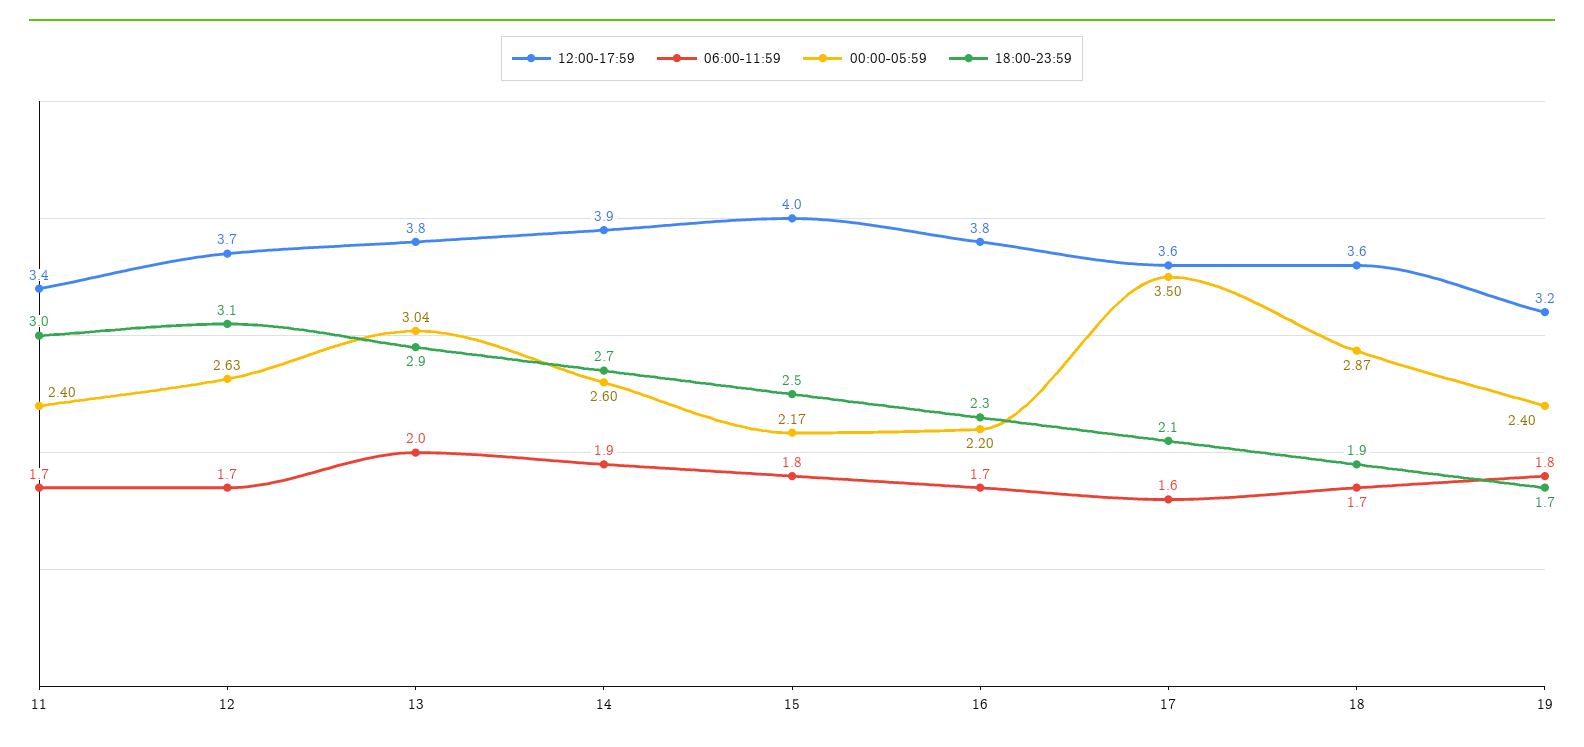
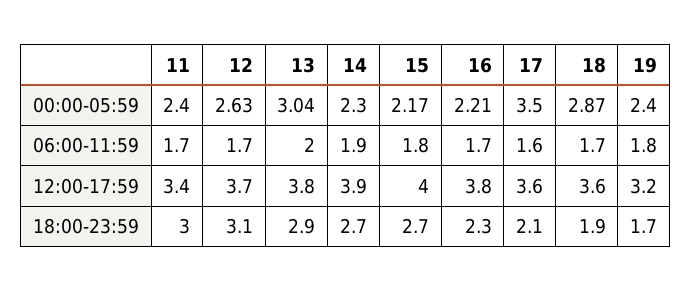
  {
    "12:00-17:59": {
      "11": 3.4,
      "12": 3.7,
      "13": 3.8,
      "14": 3.9,
      "15": 4,
      "16": 3.8,
      "17": 3.6,
      "18": 3.6,
      "19": 3.2
    },
    "06:00-11:59": {
      "11": 1.7,
      "12": 1.7,
      "13": 2,
      "14": 1.9,
      "15": 1.8,
      "16": 1.7,
      "17": 1.6,
      "18": 1.7,
      "19": 1.8
    },
    "00:00-05:59": {
      "11": 2.4,
      "12": 2.63,
      "13": 3.04,
-     "14": 2.6,
+     "14": 2.3,
      "15": 2.17,
-     "16": 2.2,
+     "16": 2.21,
      "17": 3.5,
      "18": 2.87,
      "19": 2.4
    },
    "18:00-23:59": {
      "11": 3,
      "12": 3.1,
      "13": 2.9,
      "14": 2.7,
-     "15": 2.5,
+     "15": 2.7,
      "16": 2.3,
      "17": 2.1,
      "18": 1.9,
      "19": 1.7
    }
  }

